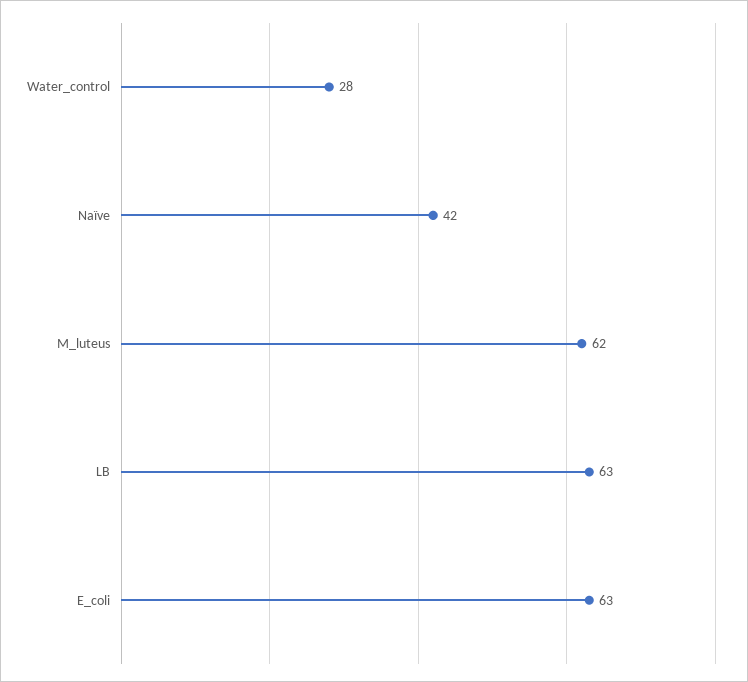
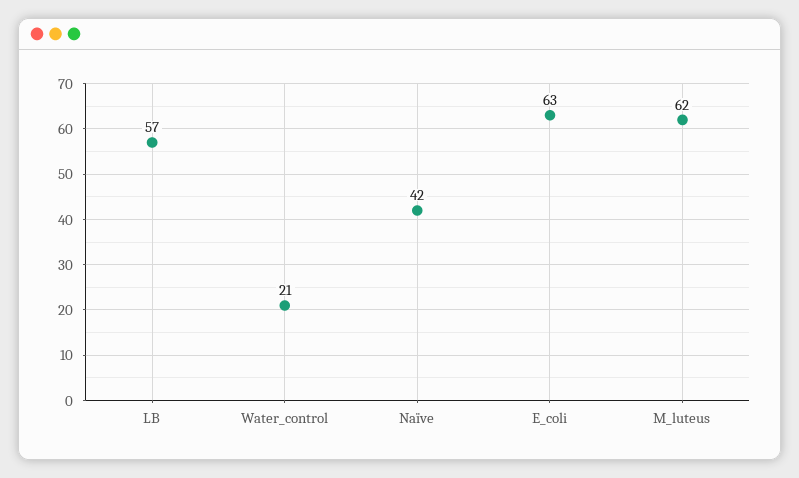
  {
-   "Water_control": 28,
+   "Water_control": 21,
    "Naïve": 42,
    "M_luteus": 62,
-   "LB": 63,
+   "LB": 57,
    "E_coli": 63
  }

